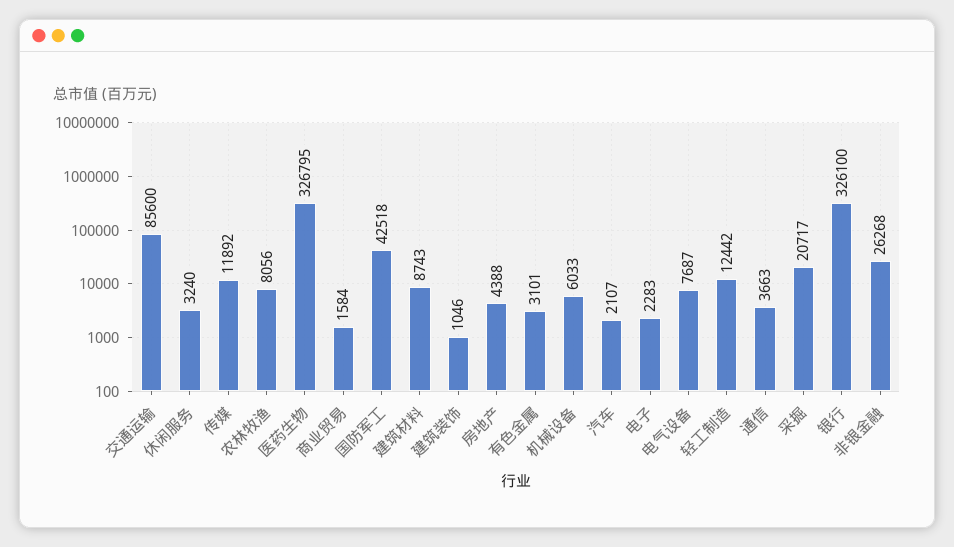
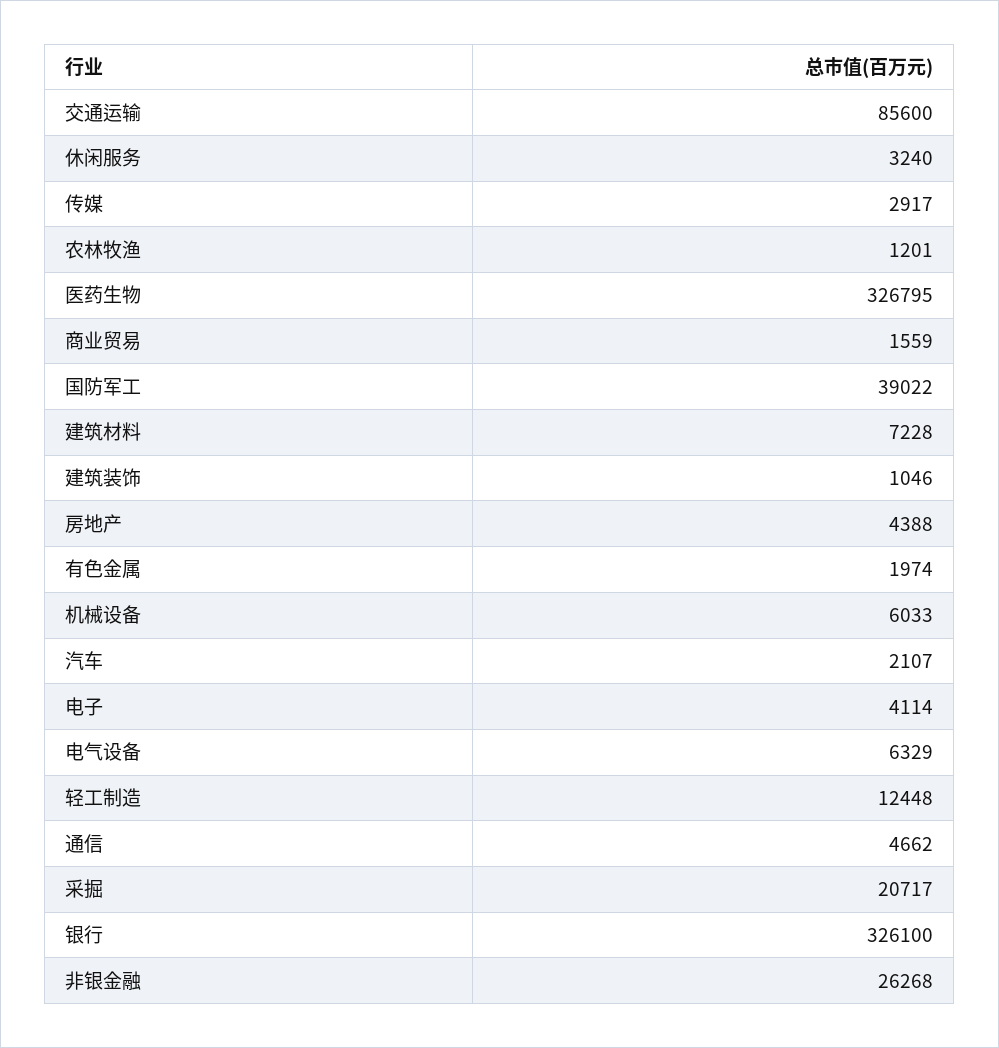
  {
    "交通运输": 85600,
    "休闲服务": 3240,
-   "传媒": 11892,
+   "传媒": 2917,
-   "农林牧渔": 8056,
+   "农林牧渔": 1201,
    "医药生物": 326795,
-   "商业贸易": 1584,
+   "商业贸易": 1559,
-   "国防军工": 42518,
+   "国防军工": 39022,
-   "建筑材料": 8743,
+   "建筑材料": 7228,
    "建筑装饰": 1046,
    "房地产": 4388,
-   "有色金属": 3101,
+   "有色金属": 1974,
    "机械设备": 6033,
    "汽车": 2107,
-   "电子": 2283,
+   "电子": 4114,
-   "电气设备": 7687,
+   "电气设备": 6329,
-   "轻工制造": 12442,
+   "轻工制造": 12448,
-   "通信": 3663,
+   "通信": 4662,
    "采掘": 20717,
    "银行": 326100,
    "非银金融": 26268
  }

